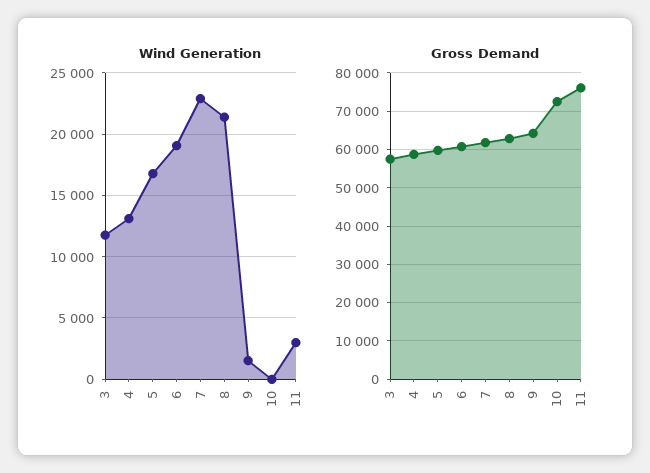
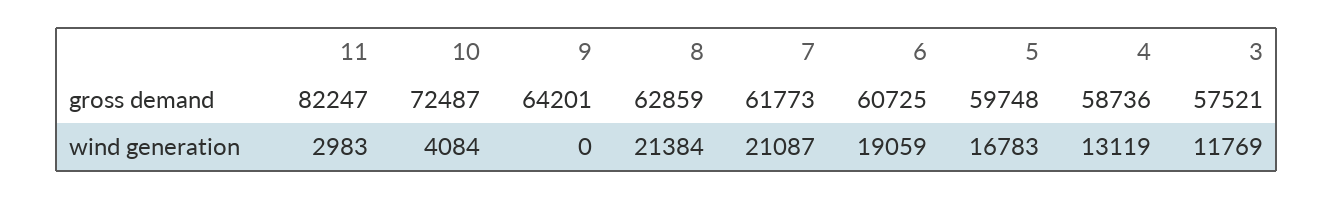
  {
    "Wind Generation": {
      "3": 11769,
      "4": 13119,
      "5": 16783,
      "6": 19059,
-     "7": 23000,
+     "7": 21087,
      "8": 21384,
-     "9": 1500,
+     "9": 0,
-     "10": 0,
+     "10": 4084,
      "11": 2983
    },
    "Gross Demand": {
      "3": 57521,
      "4": 58736,
      "5": 59748,
      "6": 60725,
      "7": 61773,
      "8": 62859,
      "9": 64201,
      "10": 72487,
-     "11": 76000
+     "11": 82247
    }
  }

